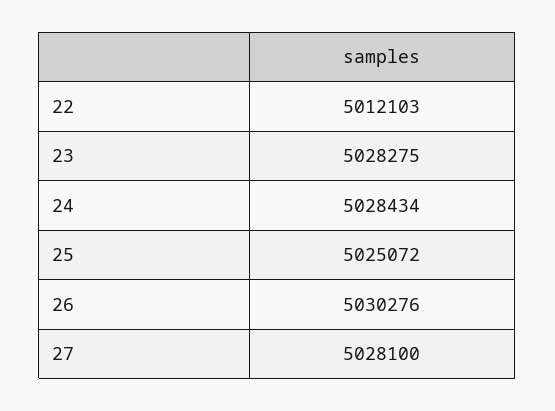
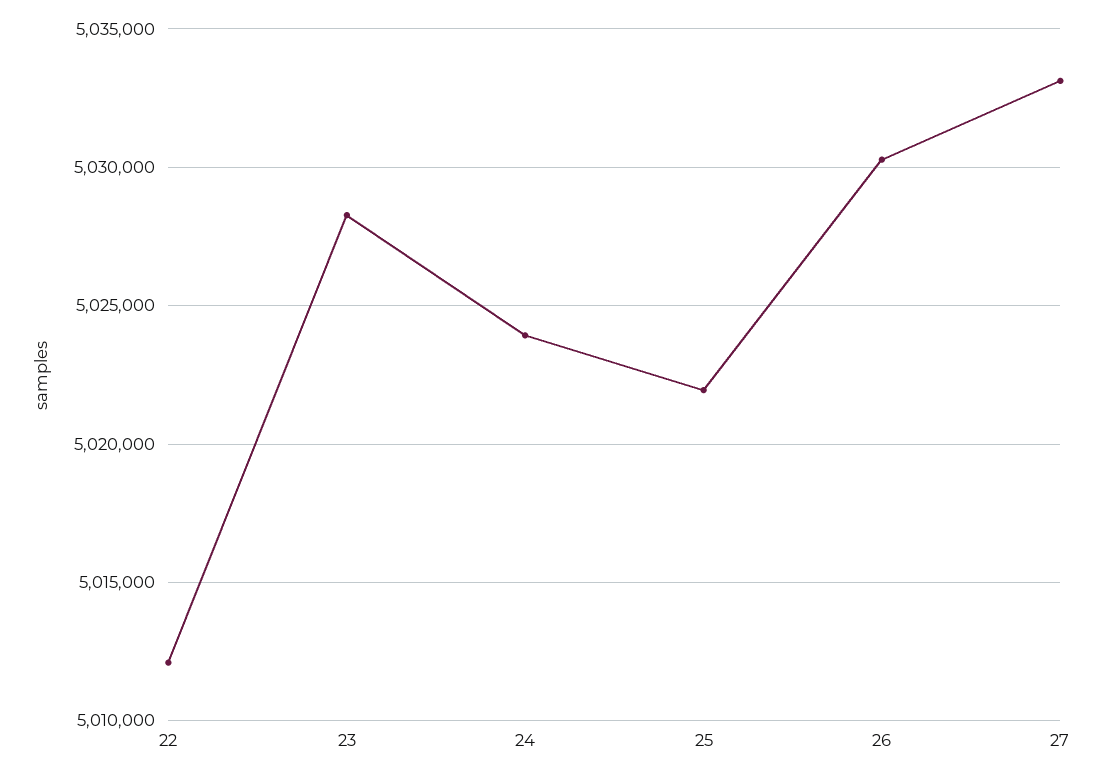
  {
    "22": 5012103,
    "23": 5028275,
-   "24": 5028434,
+   "24": 5024000,
-   "25": 5025072,
+   "25": 5022000,
    "26": 5030276,
-   "27": 5028100
+   "27": 5033000
  }

